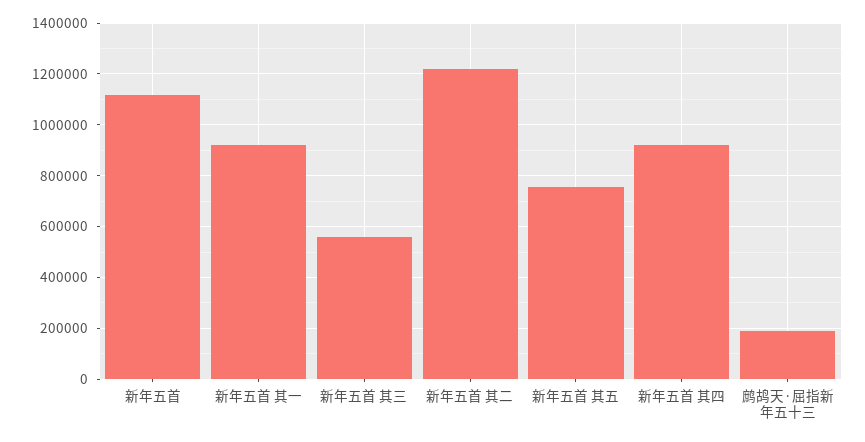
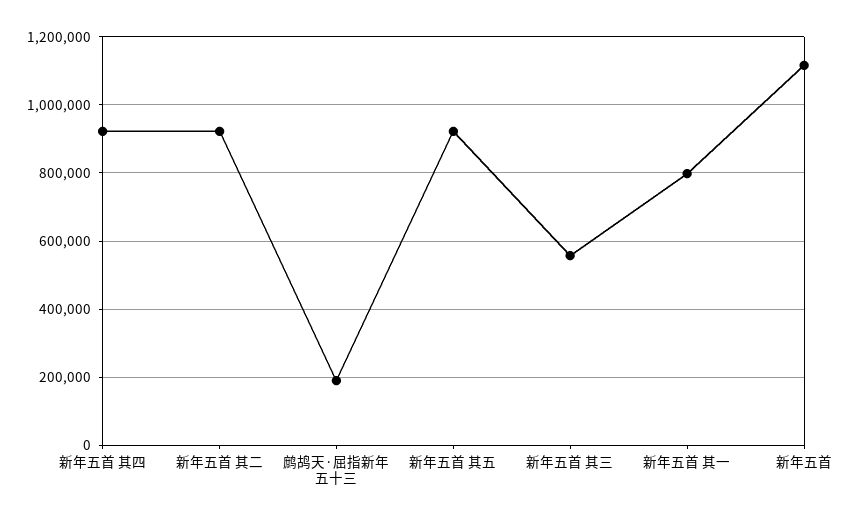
  {
    "新年五首": 1120000,
-   "新年五首 其一": 925000,
+   "新年五首 其一": 800000,
    "新年五首 其三": 560000,
-   "新年五首 其二": 1225000,
+   "新年五首 其二": 920000,
-   "新年五首 其五": 750000,
+   "新年五首 其五": 920000,
    "新年五首 其四": 920000,
    "鹧鸪天·屈指新年五十三": 180000
  }

